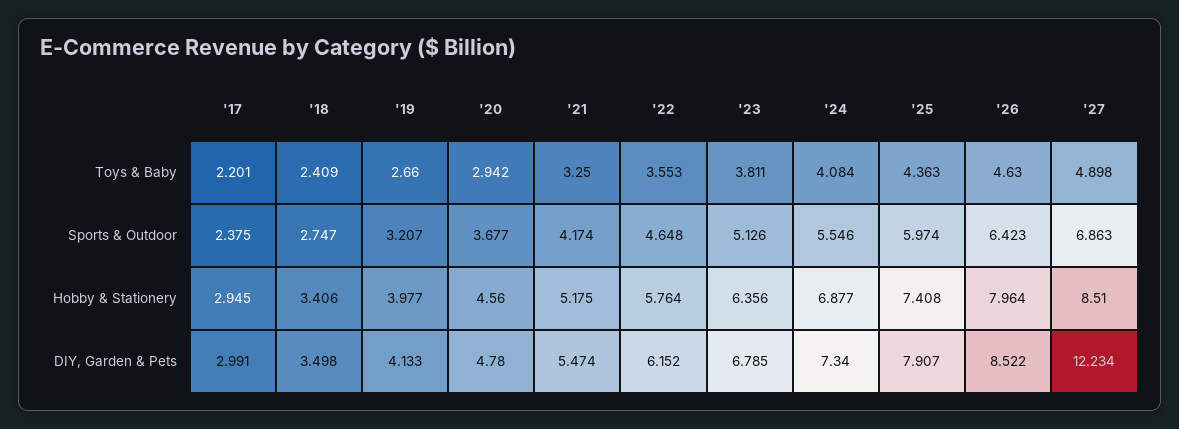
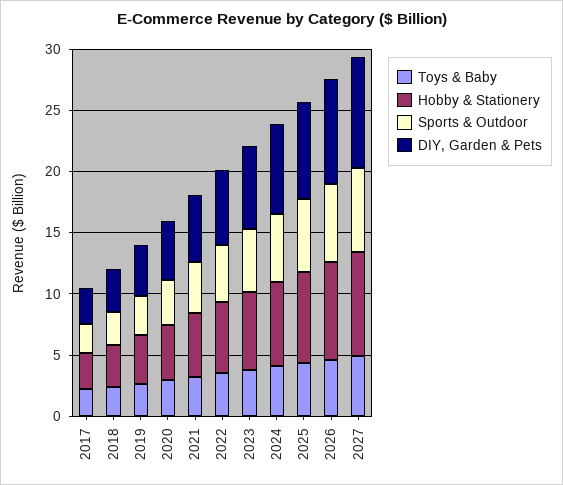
  {
    "Toys & Baby": {
      "'17": 2.201,
      "'18": 2.409,
      "'19": 2.66,
      "'20": 2.942,
      "'21": 3.25,
      "'22": 3.553,
      "'23": 3.811,
      "'24": 4.084,
      "'25": 4.363,
      "'26": 4.63,
      "'27": 4.898
    },
    "Sports & Outdoor": {
      "'17": 2.375,
      "'18": 2.747,
      "'19": 3.207,
      "'20": 3.677,
      "'21": 4.174,
      "'22": 4.648,
      "'23": 5.126,
      "'24": 5.546,
      "'25": 5.974,
      "'26": 6.423,
      "'27": 6.863
    },
    "Hobby & Stationery": {
      "'17": 2.945,
      "'18": 3.406,
      "'19": 3.977,
      "'20": 4.56,
      "'21": 5.175,
      "'22": 5.764,
      "'23": 6.356,
      "'24": 6.877,
      "'25": 7.408,
      "'26": 7.964,
      "'27": 8.51
    },
    "DIY, Garden & Pets": {
      "'17": 2.991,
      "'18": 3.498,
      "'19": 4.133,
      "'20": 4.78,
      "'21": 5.474,
      "'22": 6.152,
      "'23": 6.785,
      "'24": 7.34,
      "'25": 7.907,
      "'26": 8.522,
-     "'27": 12.234
+     "'27": 9
    }
  }

